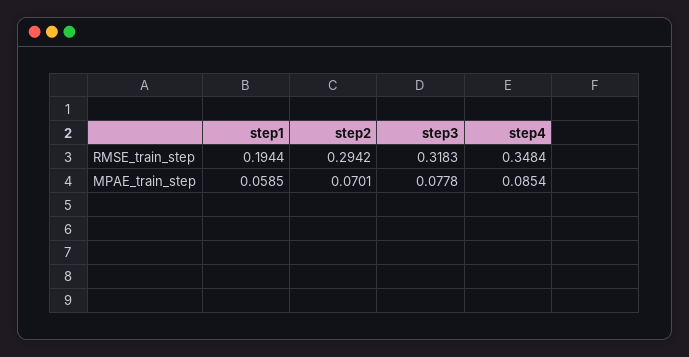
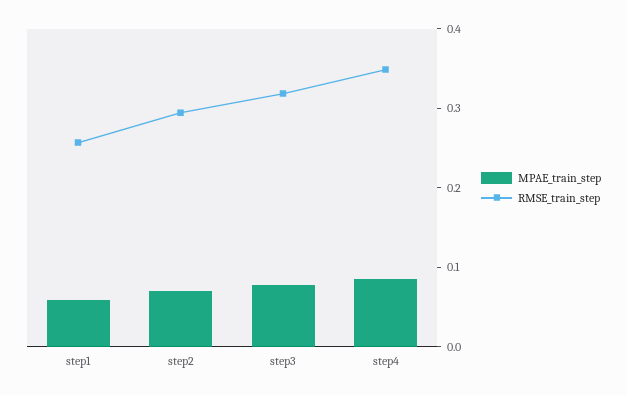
  {
    "RMSE_train_step": {
-     "step1": 0.1944,
+     "step1": 0.26,
      "step2": 0.2942,
      "step3": 0.3183,
      "step4": 0.3484
    },
    "MPAE_train_step": {
      "step1": 0.0585,
      "step2": 0.0701,
      "step3": 0.0778,
      "step4": 0.0854
    }
  }

